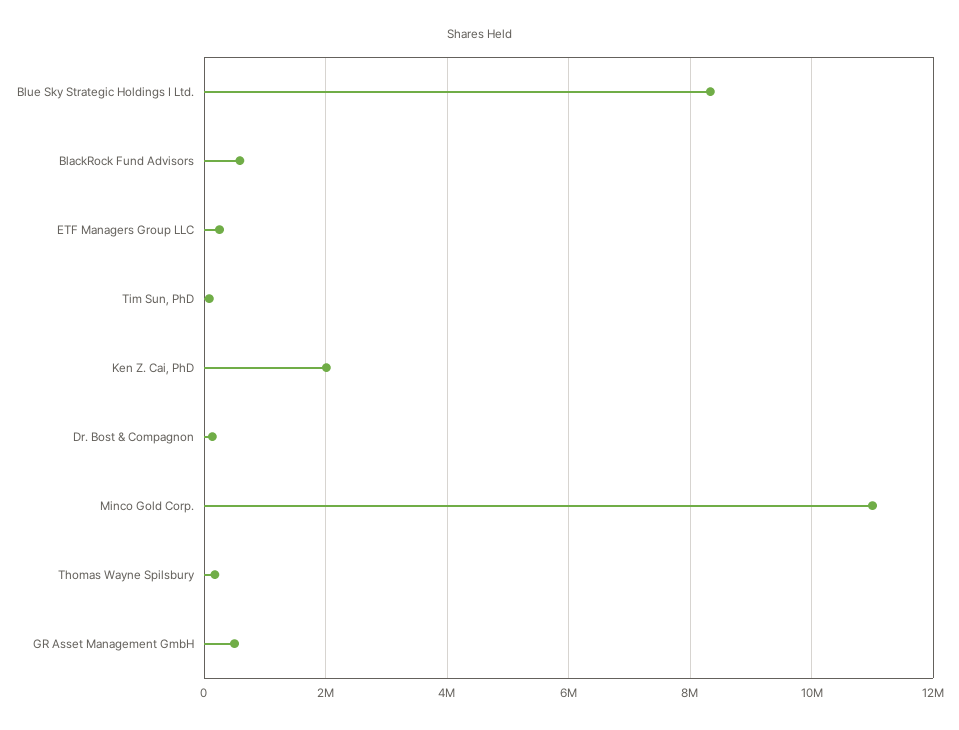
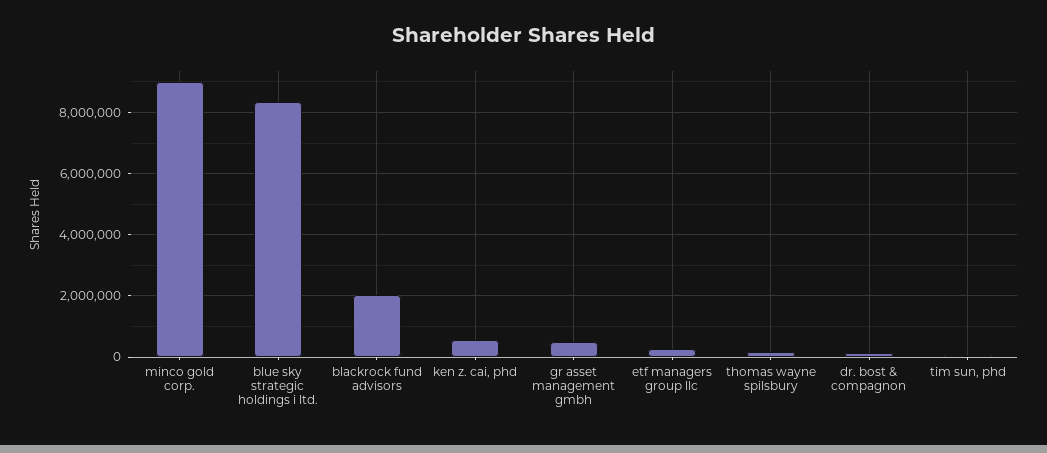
  {
    "Blue Sky Strategic Holdings I Ltd.": 8400000,
-   "BlackRock Fund Advisors": 600000,
+   "BlackRock Fund Advisors": 2000000,
    "ETF Managers Group LLC": 200000,
    "Tim Sun, PhD": 0,
-   "Ken Z. Cai, PhD": 2000000,
+   "Ken Z. Cai, PhD": 600000,
    "Dr. Bost & Compagnon": 200000,
-   "Minco Gold Corp.": 11000000,
+   "Minco Gold Corp.": 9000000,
    "Thomas Wayne Spilsbury": 200000,
    "GR Asset Management GmbH": 600000
  }

